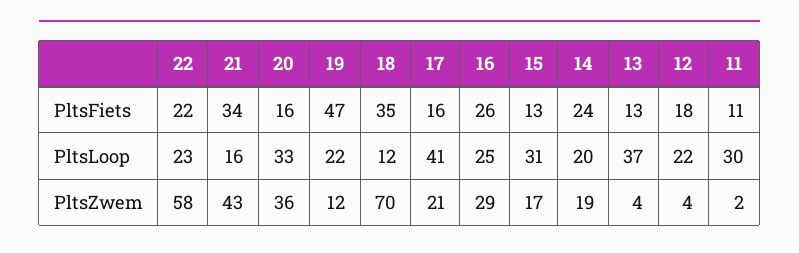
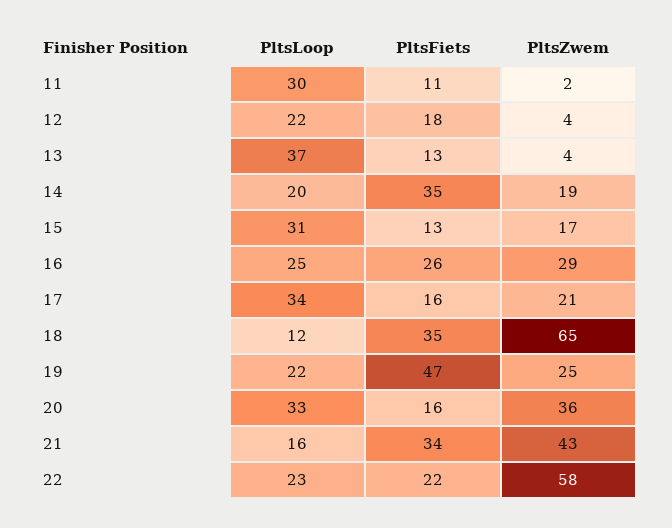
  {
    "22": {
      "PltsFiets": 22,
      "PltsLoop": 23,
      "PltsZwem": 58
    },
    "21": {
      "PltsFiets": 34,
      "PltsLoop": 16,
      "PltsZwem": 43
    },
    "20": {
      "PltsFiets": 16,
      "PltsLoop": 33,
      "PltsZwem": 36
    },
    "19": {
      "PltsFiets": 47,
      "PltsLoop": 22,
-     "PltsZwem": 12
+     "PltsZwem": 25
    },
    "18": {
      "PltsFiets": 35,
      "PltsLoop": 12,
-     "PltsZwem": 70
+     "PltsZwem": 65
    },
    "17": {
      "PltsFiets": 16,
-     "PltsLoop": 41,
+     "PltsLoop": 34,
      "PltsZwem": 21
    },
    "16": {
      "PltsFiets": 26,
      "PltsLoop": 25,
      "PltsZwem": 29
    },
    "15": {
      "PltsFiets": 13,
      "PltsLoop": 31,
      "PltsZwem": 17
    },
    "14": {
-     "PltsFiets": 24,
+     "PltsFiets": 35,
      "PltsLoop": 20,
      "PltsZwem": 19
    },
    "13": {
      "PltsFiets": 13,
      "PltsLoop": 37,
      "PltsZwem": 4
    },
    "12": {
      "PltsFiets": 18,
      "PltsLoop": 22,
      "PltsZwem": 4
    },
    "11": {
      "PltsFiets": 11,
      "PltsLoop": 30,
      "PltsZwem": 2
    }
  }

